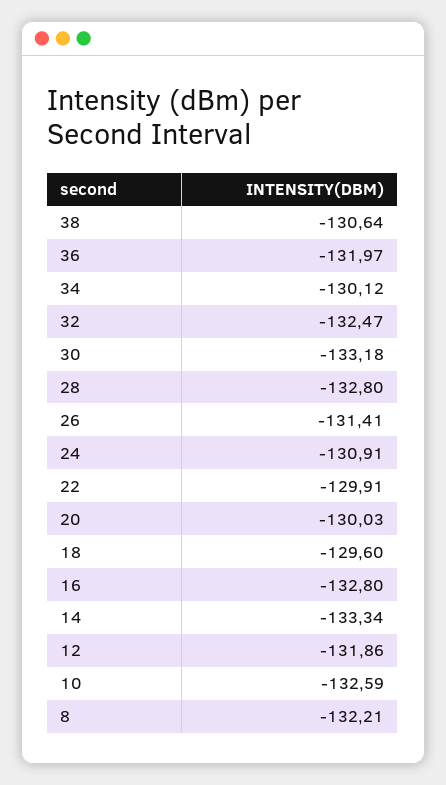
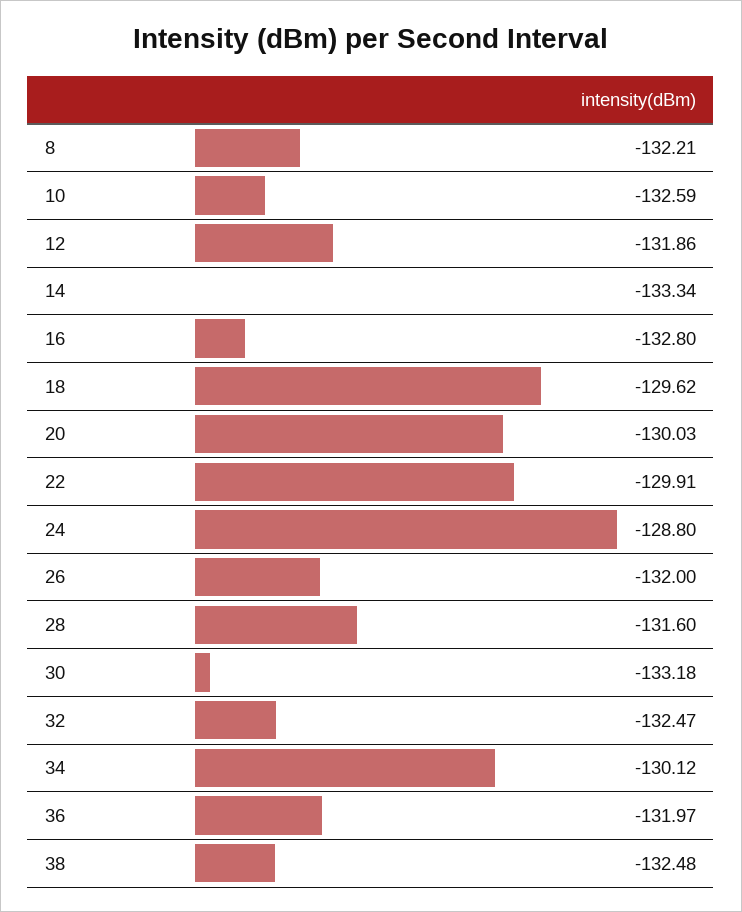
  {
-   "38": -130.64,
+   "38": -132.48,
    "36": -131.97,
    "34": -130.12,
    "32": -132.47,
    "30": -133.18,
-   "28": -132.8,
+   "28": -131.6,
-   "26": -131.41,
+   "26": -132,
-   "24": -130.91,
+   "24": -128.8,
    "22": -129.91,
    "20": -130.03,
-   "18": -129.6,
+   "18": -129.62,
    "16": -132.8,
    "14": -133.34,
    "12": -131.86,
    "10": -132.59,
    "8": -132.21
  }

